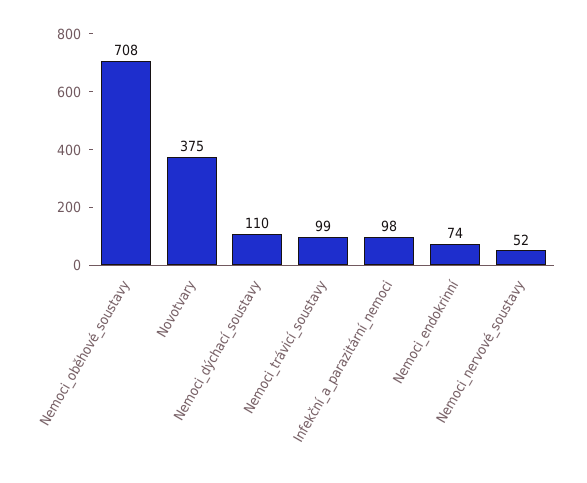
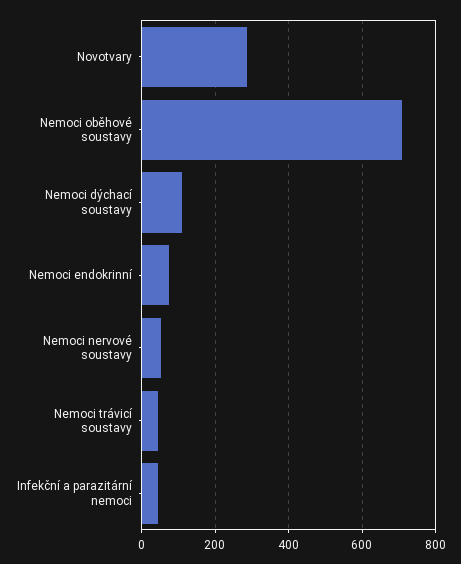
  {
    "Nemoci_oběhové_soustavy": 708,
-   "Novotvary": 375,
+   "Novotvary": 280,
    "Nemoci_dýchací_soustavy": 110,
-   "Nemoci_trávicí_soustavy": 99,
+   "Nemoci_trávicí_soustavy": 40,
-   "Infekční_a_parazitární_nemoci": 98,
+   "Infekční_a_parazitární_nemoci": 40,
    "Nemoci_endokrinní": 74,
    "Nemoci_nervové_soustavy": 52
  }

